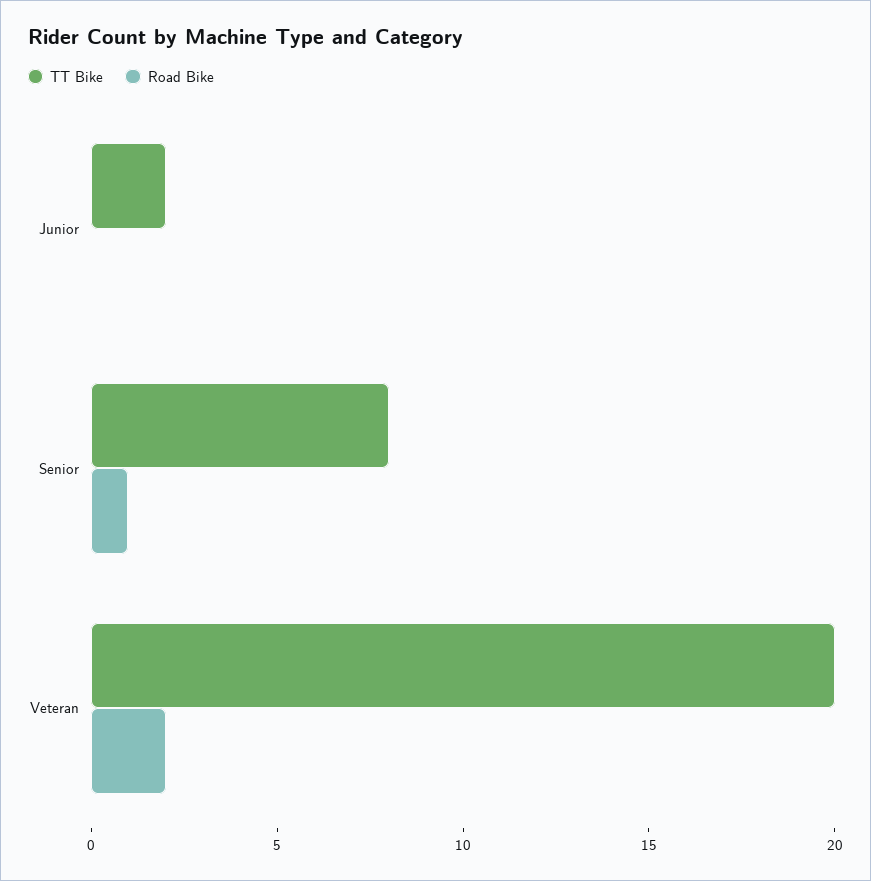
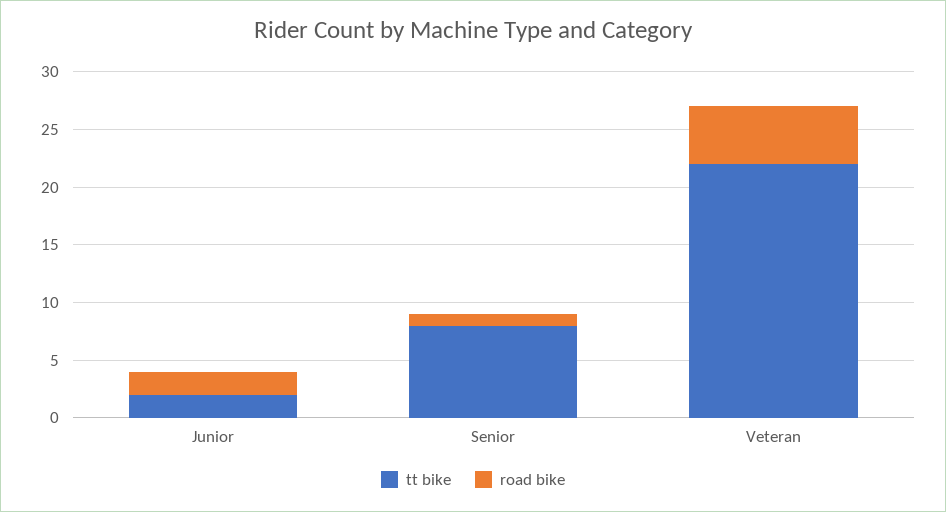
  {
    "TT Bike": {
      "Junior": 2,
      "Senior": 8,
-     "Veteran": 20
+     "Veteran": 22
    },
    "Road Bike": {
-     "Junior": 0,
+     "Junior": 2,
      "Senior": 1,
-     "Veteran": 2
+     "Veteran": 5
    }
  }

